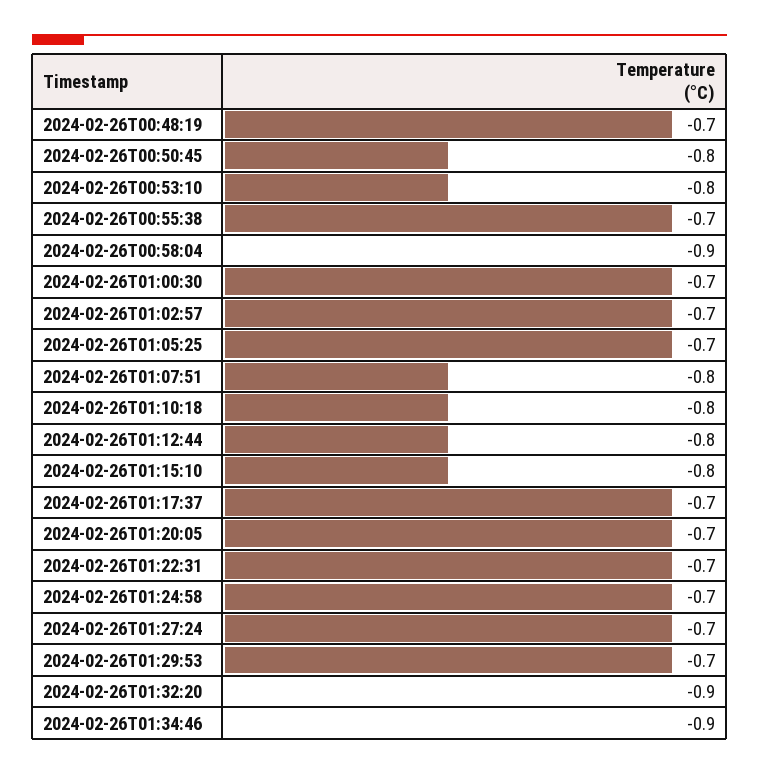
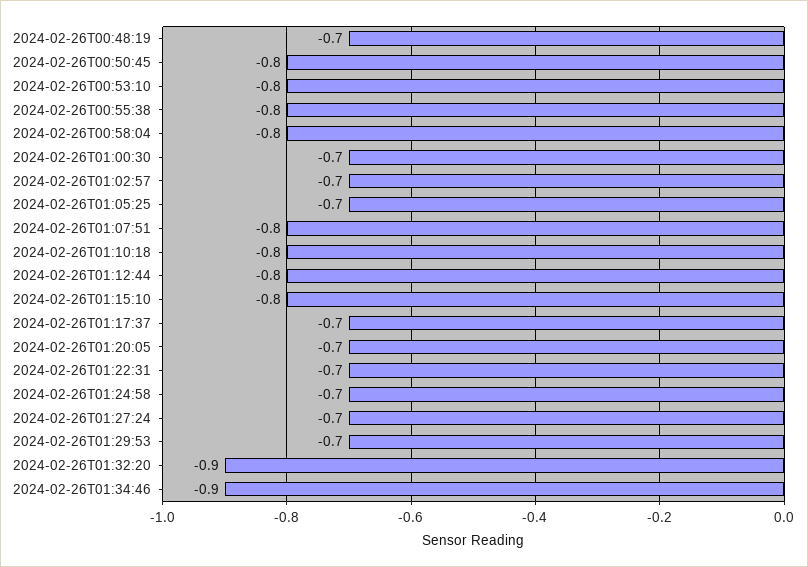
  {
    "2024-02-26T00:48:19": -0.7,
    "2024-02-26T00:50:45": -0.8,
    "2024-02-26T00:53:10": -0.8,
-   "2024-02-26T00:55:38": -0.7,
+   "2024-02-26T00:55:38": -0.8,
-   "2024-02-26T00:58:04": -0.9,
+   "2024-02-26T00:58:04": -0.8,
    "2024-02-26T01:00:30": -0.7,
    "2024-02-26T01:02:57": -0.7,
    "2024-02-26T01:05:25": -0.7,
    "2024-02-26T01:07:51": -0.8,
    "2024-02-26T01:10:18": -0.8,
    "2024-02-26T01:12:44": -0.8,
    "2024-02-26T01:15:10": -0.8,
    "2024-02-26T01:17:37": -0.7,
    "2024-02-26T01:20:05": -0.7,
    "2024-02-26T01:22:31": -0.7,
    "2024-02-26T01:24:58": -0.7,
    "2024-02-26T01:27:24": -0.7,
    "2024-02-26T01:29:53": -0.7,
    "2024-02-26T01:32:20": -0.9,
    "2024-02-26T01:34:46": -0.9
  }

